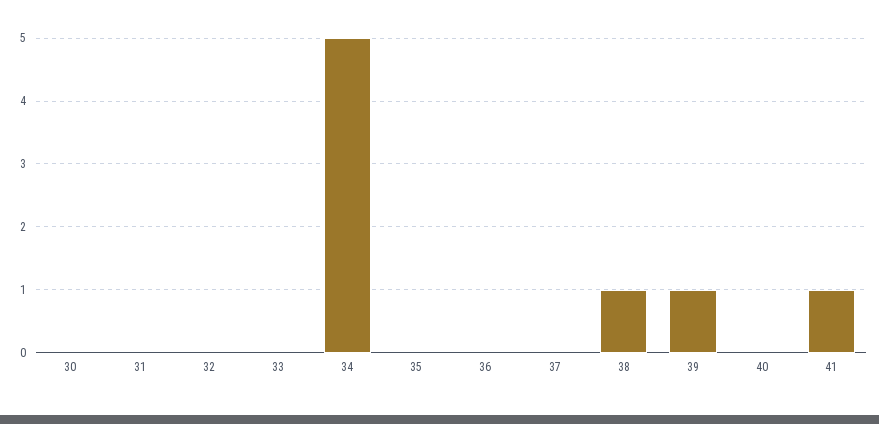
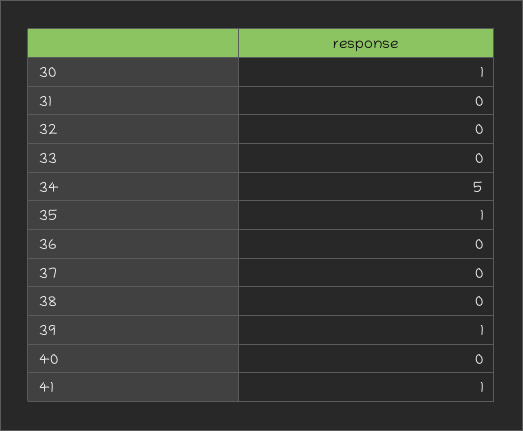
  {
-   "30": 0,
+   "30": 1,
    "31": 0,
    "32": 0,
    "33": 0,
    "34": 5,
-   "35": 0,
+   "35": 1,
    "36": 0,
    "37": 0,
-   "38": 1,
+   "38": 0,
    "39": 1,
    "40": 0,
    "41": 1
  }

